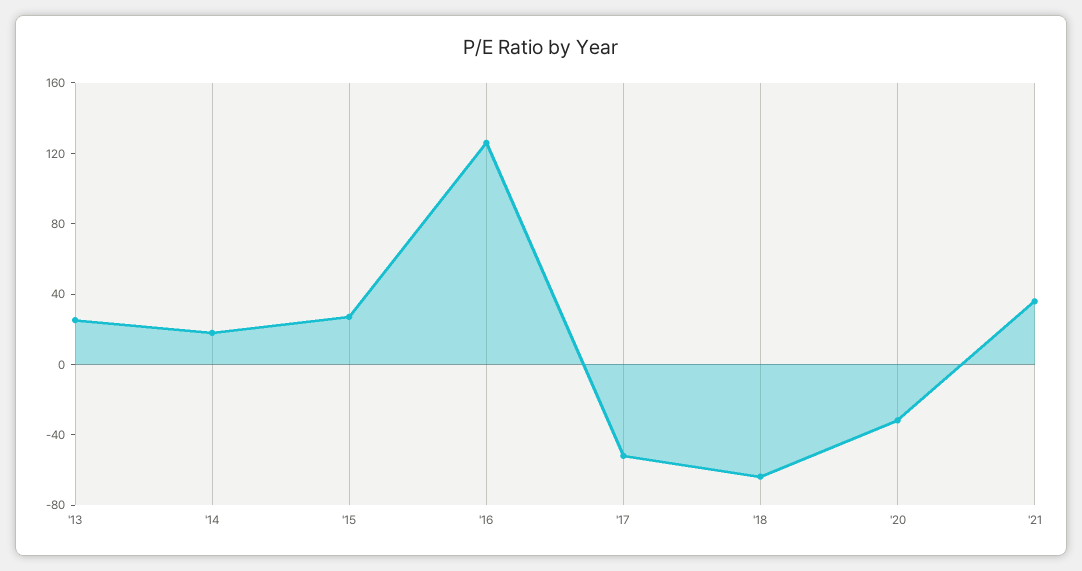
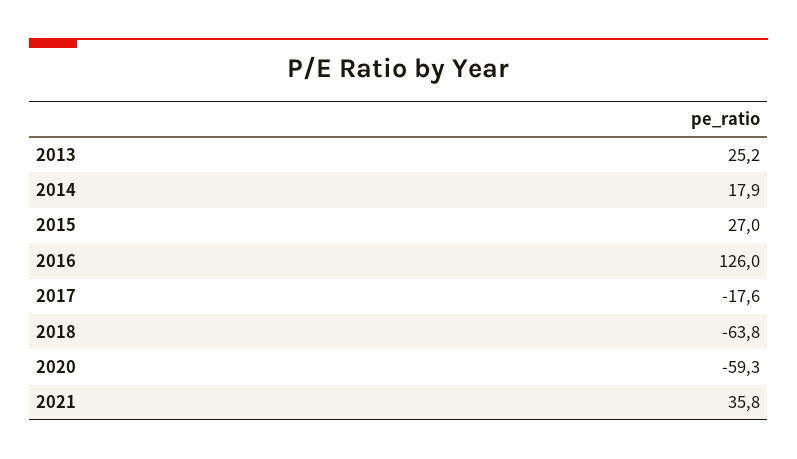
  {
    "'13": 25.2,
    "'14": 17.9,
    "'15": 27,
    "'16": 126,
-   "'17": -50,
+   "'17": -17.6,
    "'18": -63.8,
-   "'20": -30,
+   "'20": -59.3,
    "'21": 35.8
  }

